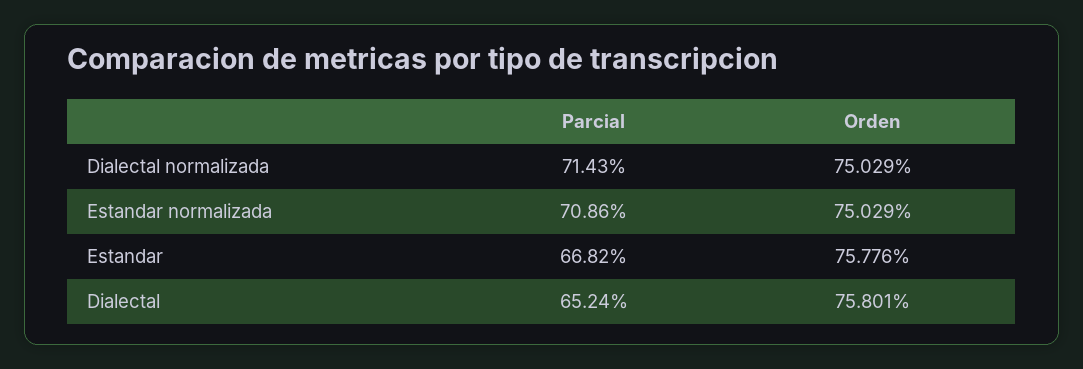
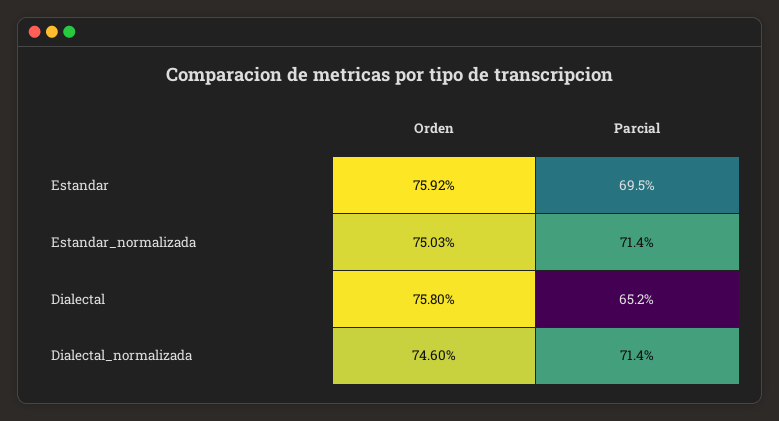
  {
    "Parcial": {
      "Dialectal normalizada": 71.43,
-     "Estandar normalizada": 70.86,
+     "Estandar normalizada": 71.4,
-     "Estandar": 66.82,
+     "Estandar": 69.5,
      "Dialectal": 65.24
    },
    "Orden": {
-     "Dialectal normalizada": 75.029,
+     "Dialectal normalizada": 74.6,
      "Estandar normalizada": 75.029,
-     "Estandar": 75.776,
+     "Estandar": 75.92,
      "Dialectal": 75.801
    }
  }

